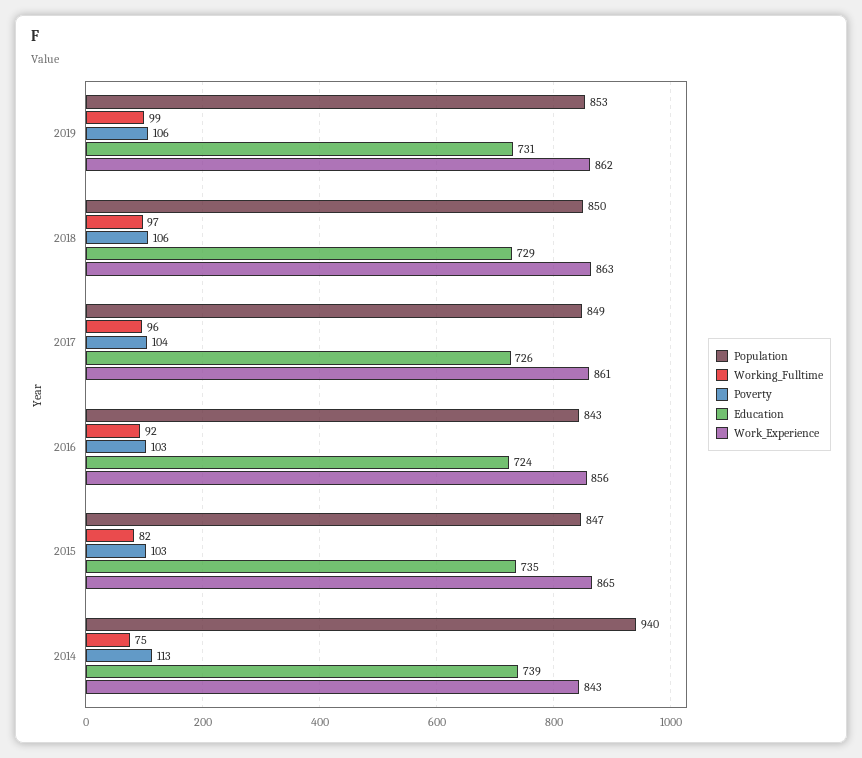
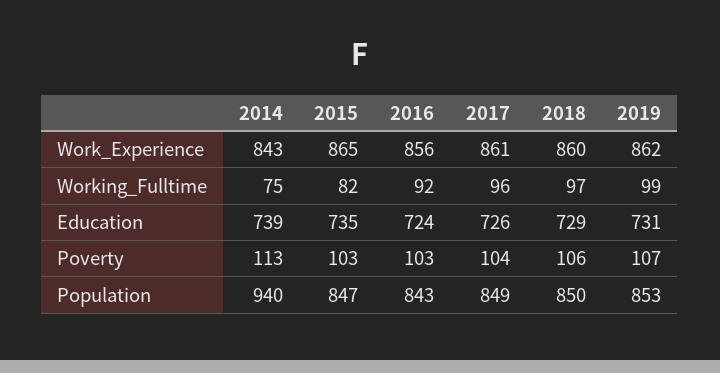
  {
    "Population": {
      "2019": 853,
      "2018": 850,
      "2017": 849,
      "2016": 843,
      "2015": 847,
      "2014": 940
    },
    "Working_Fulltime": {
      "2019": 99,
      "2018": 97,
      "2017": 96,
      "2016": 92,
      "2015": 82,
      "2014": 75
    },
    "Poverty": {
-     "2019": 106,
+     "2019": 107,
      "2018": 106,
      "2017": 104,
      "2016": 103,
      "2015": 103,
      "2014": 113
    },
    "Education": {
      "2019": 731,
      "2018": 729,
      "2017": 726,
      "2016": 724,
      "2015": 735,
      "2014": 739
    },
    "Work_Experience": {
      "2019": 862,
-     "2018": 863,
+     "2018": 860,
      "2017": 861,
      "2016": 856,
      "2015": 865,
      "2014": 843
    }
  }

